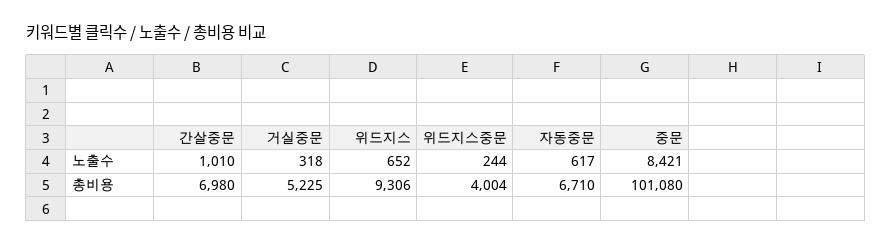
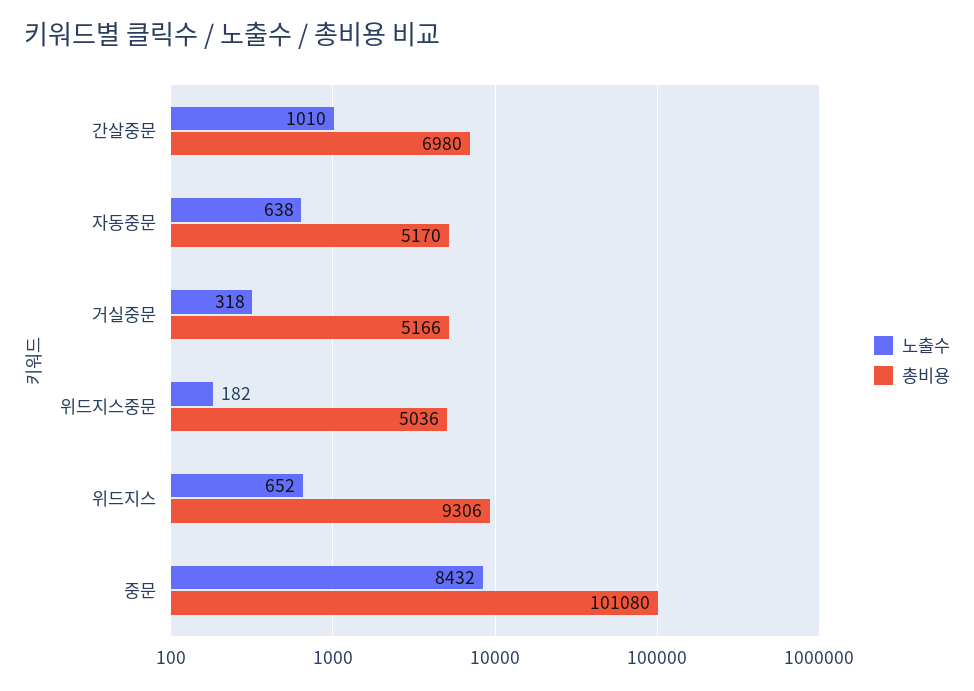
  {
    "노출수": {
      "간살중문": 1010,
      "거실중문": 318,
      "위드지스": 652,
-     "위드지스중문": 244,
+     "위드지스중문": 182,
-     "자동중문": 617,
+     "자동중문": 638,
-     "중문": 8421
+     "중문": 8432
    },
    "총비용": {
      "간살중문": 6980,
-     "거실중문": 5225,
+     "거실중문": 5166,
      "위드지스": 9306,
-     "위드지스중문": 4004,
+     "위드지스중문": 5036,
-     "자동중문": 6710,
+     "자동중문": 5170,
      "중문": 101080
    }
  }

